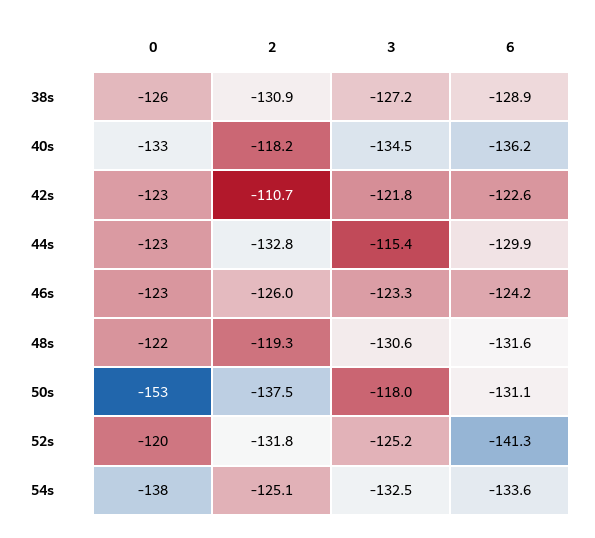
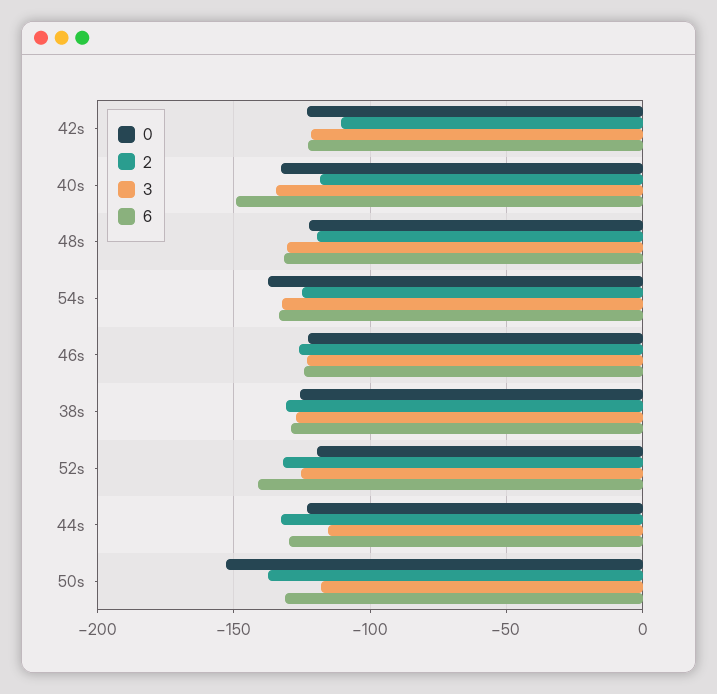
  {
    "0": {
      "38s": -126,
      "40s": -133,
      "42s": -123,
      "44s": -123,
      "46s": -123,
      "48s": -122,
      "50s": -153,
      "52s": -120,
      "54s": -138
    },
    "2": {
      "38s": -130.9,
      "40s": -118.2,
      "42s": -110.7,
      "44s": -132.8,
      "46s": -126,
      "48s": -119.3,
      "50s": -137.5,
      "52s": -131.8,
      "54s": -125.1
    },
    "3": {
      "38s": -127.2,
      "40s": -134.5,
      "42s": -121.8,
      "44s": -115.4,
      "46s": -123.3,
      "48s": -130.6,
      "50s": -118,
      "52s": -125.2,
      "54s": -132.5
    },
    "6": {
      "38s": -128.9,
-     "40s": -136.2,
+     "40s": -150,
      "42s": -122.6,
      "44s": -129.9,
      "46s": -124.2,
      "48s": -131.6,
      "50s": -131.1,
      "52s": -141.3,
      "54s": -133.6
    }
  }

